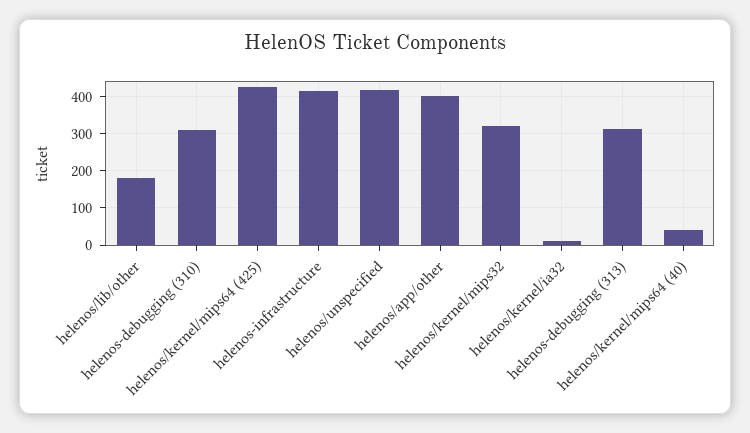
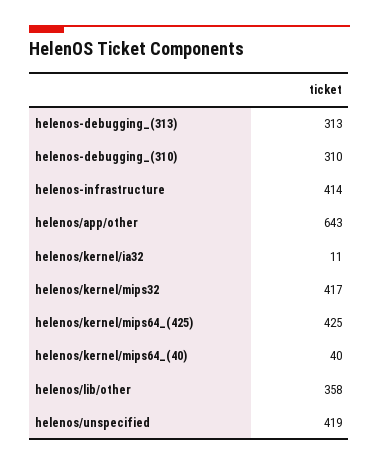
  {
-   "helenos/lib/other": 180,
+   "helenos/lib/other": 358,
    "helenos-debugging (310)": 310,
    "helenos/kernel/mips64 (425)": 425,
    "helenos-infrastructure": 414,
    "helenos/unspecified": 419,
-   "helenos/app/other": 400,
+   "helenos/app/other": 643,
-   "helenos/kernel/mips32": 320,
+   "helenos/kernel/mips32": 417,
    "helenos/kernel/ia32": 11,
    "helenos-debugging (313)": 313,
    "helenos/kernel/mips64 (40)": 40
  }

